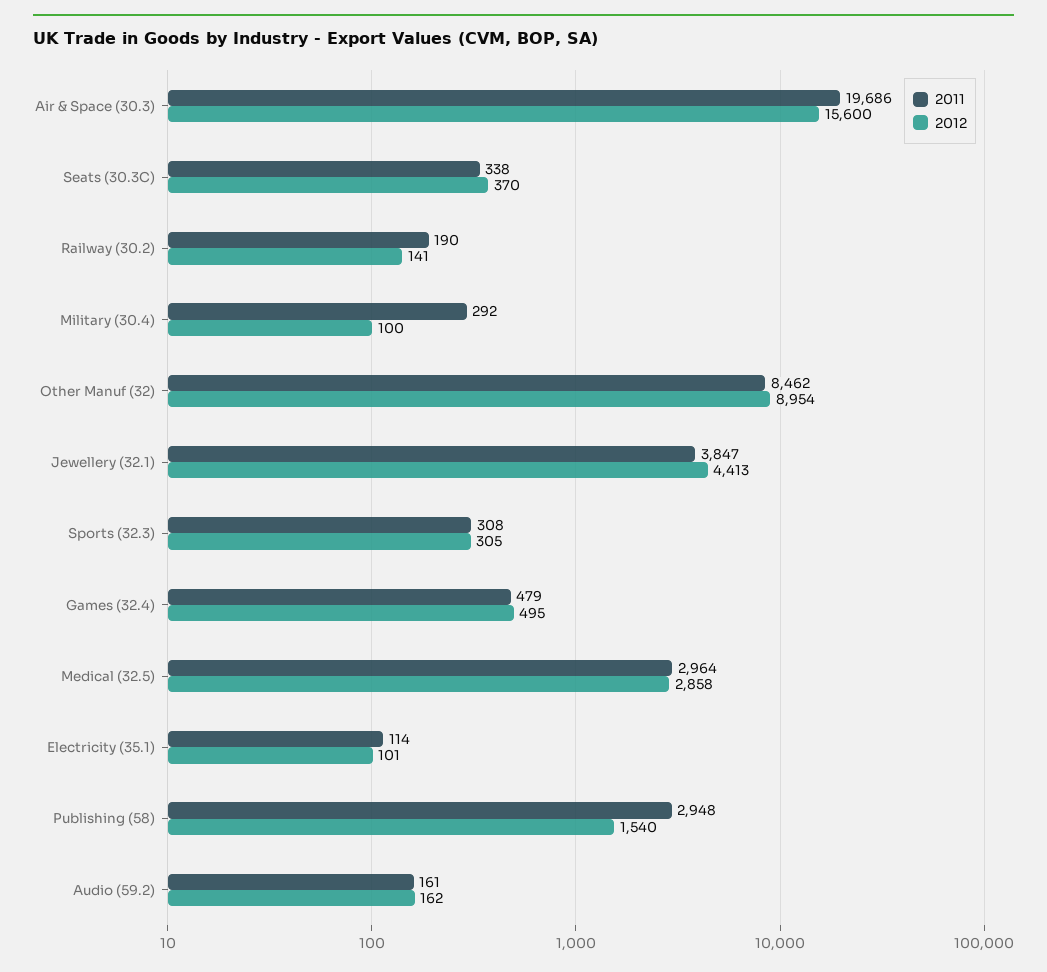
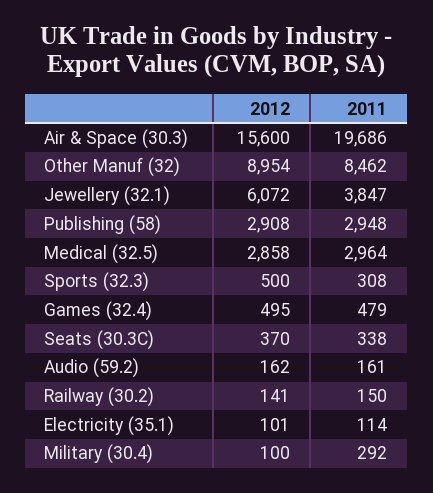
  {
    "2011": {
      "Air & Space (30.3)": 19686,
      "Seats (30.3C)": 338,
-     "Railway (30.2)": 190,
+     "Railway (30.2)": 150,
      "Military (30.4)": 292,
      "Other Manuf (32)": 8462,
      "Jewellery (32.1)": 3847,
      "Sports (32.3)": 308,
      "Games (32.4)": 479,
      "Medical (32.5)": 2964,
      "Electricity (35.1)": 114,
      "Publishing (58)": 2948,
      "Audio (59.2)": 161
    },
    "2012": {
      "Air & Space (30.3)": 15600,
      "Seats (30.3C)": 370,
      "Railway (30.2)": 141,
      "Military (30.4)": 100,
      "Other Manuf (32)": 8954,
-     "Jewellery (32.1)": 4413,
+     "Jewellery (32.1)": 6072,
-     "Sports (32.3)": 305,
+     "Sports (32.3)": 500,
      "Games (32.4)": 495,
      "Medical (32.5)": 2858,
      "Electricity (35.1)": 101,
-     "Publishing (58)": 1540,
+     "Publishing (58)": 2908,
      "Audio (59.2)": 162
    }
  }

